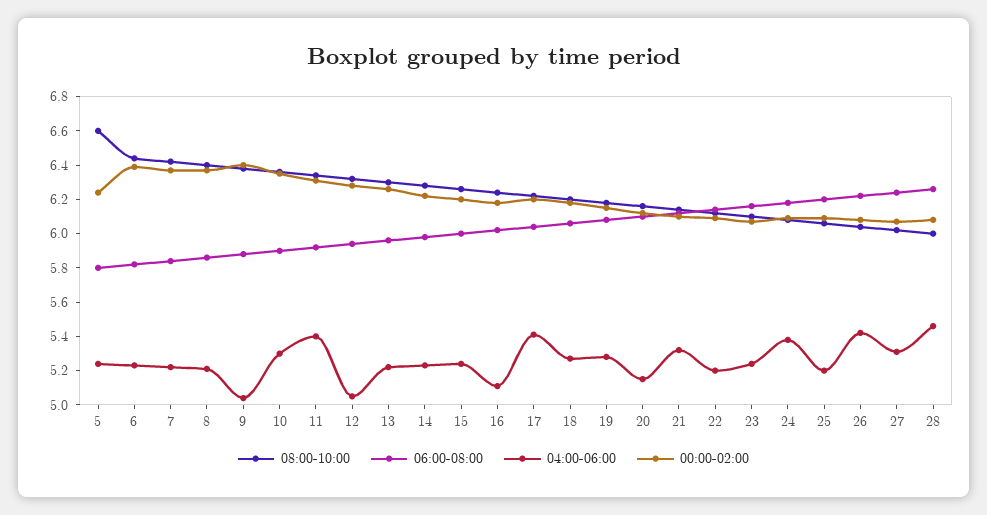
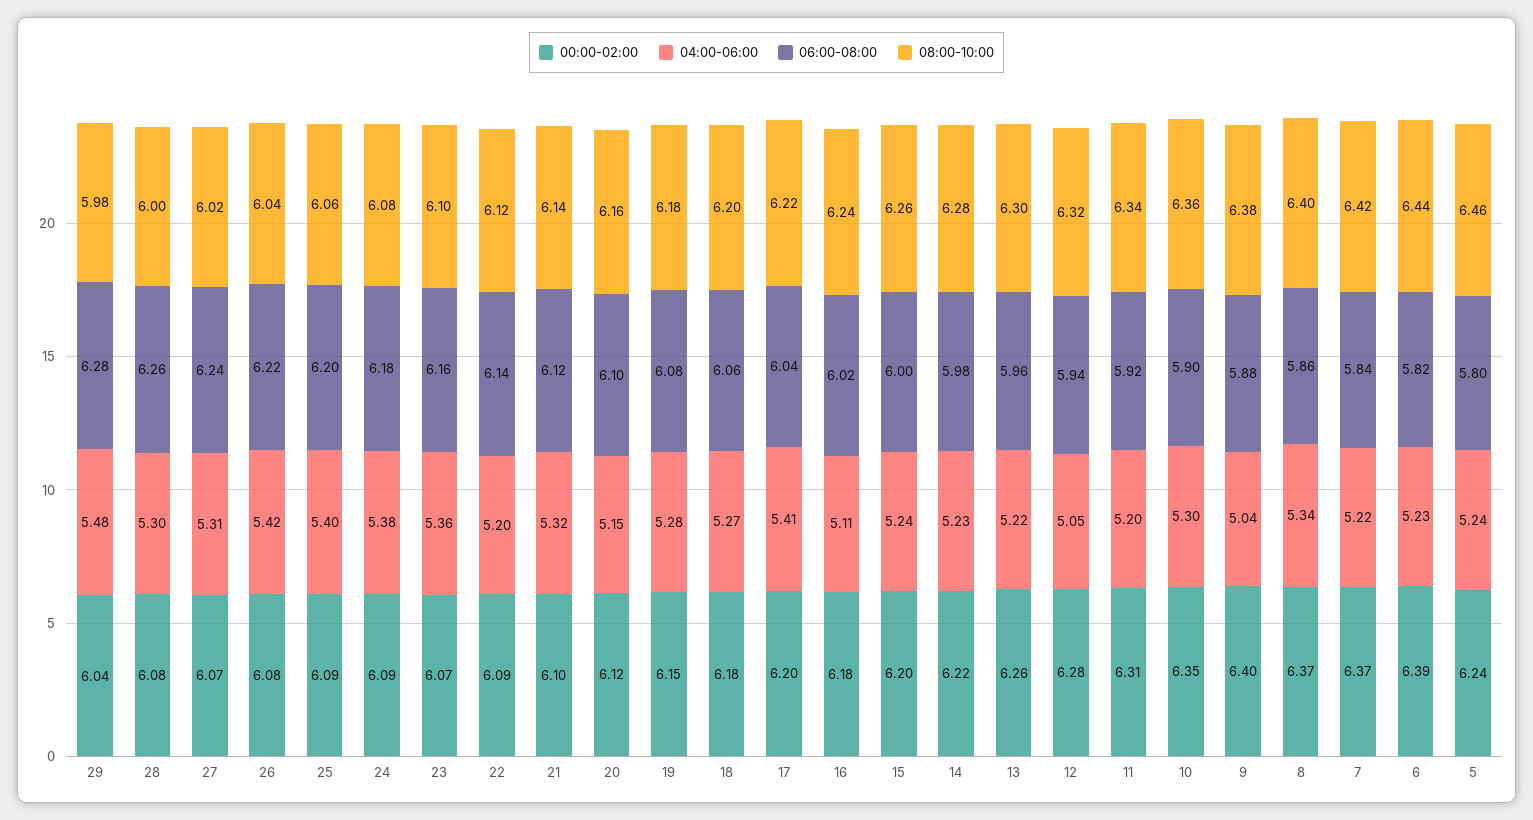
  {
    "08:00-10:00": {
-     "5": 6.6,
+     "5": 6.46,
      "6": 6.44,
      "7": 6.42,
      "8": 6.4,
      "9": 6.38,
      "10": 6.36,
      "11": 6.34,
      "12": 6.32,
      "13": 6.3,
      "14": 6.28,
      "15": 6.26,
      "16": 6.24,
      "17": 6.22,
      "18": 6.2,
      "19": 6.18,
      "20": 6.16,
      "21": 6.14,
      "22": 6.12,
      "23": 6.1,
      "24": 6.08,
      "25": 6.06,
      "26": 6.04,
      "27": 6.02,
-     "28": 6
+     "28": 6,
+     "29": 5.98
    },
    "06:00-08:00": {
      "5": 5.8,
      "6": 5.82,
      "7": 5.84,
      "8": 5.86,
      "9": 5.88,
      "10": 5.9,
      "11": 5.92,
      "12": 5.94,
      "13": 5.96,
      "14": 5.98,
      "15": 6,
      "16": 6.02,
      "17": 6.04,
      "18": 6.06,
      "19": 6.08,
      "20": 6.1,
      "21": 6.12,
      "22": 6.14,
      "23": 6.16,
      "24": 6.18,
      "25": 6.2,
      "26": 6.22,
      "27": 6.24,
-     "28": 6.26
+     "28": 6.26,
+     "29": 6.28
    },
    "04:00-06:00": {
      "5": 5.24,
      "6": 5.23,
      "7": 5.22,
-     "8": 5.2,
+     "8": 5.34,
      "9": 5.04,
      "10": 5.3,
-     "11": 5.4,
+     "11": 5.2,
      "12": 5.05,
      "13": 5.22,
      "14": 5.23,
      "15": 5.24,
      "16": 5.11,
      "17": 5.41,
      "18": 5.27,
      "19": 5.28,
      "20": 5.15,
      "21": 5.32,
      "22": 5.2,
-     "23": 5.25,
+     "23": 5.36,
      "24": 5.38,
-     "25": 5.2,
+     "25": 5.4,
      "26": 5.42,
      "27": 5.31,
-     "28": 5.45
+     "28": 5.3,
+     "29": 5.48
    },
    "00:00-02:00": {
      "5": 6.24,
      "6": 6.39,
      "7": 6.37,
      "8": 6.37,
      "9": 6.4,
      "10": 6.35,
      "11": 6.31,
      "12": 6.28,
      "13": 6.26,
      "14": 6.22,
      "15": 6.2,
      "16": 6.18,
      "17": 6.2,
      "18": 6.18,
      "19": 6.15,
      "20": 6.12,
      "21": 6.1,
      "22": 6.09,
      "23": 6.07,
      "24": 6.09,
      "25": 6.09,
      "26": 6.08,
      "27": 6.07,
-     "28": 6.08
+     "28": 6.08,
+     "29": 6.04
    }
  }

